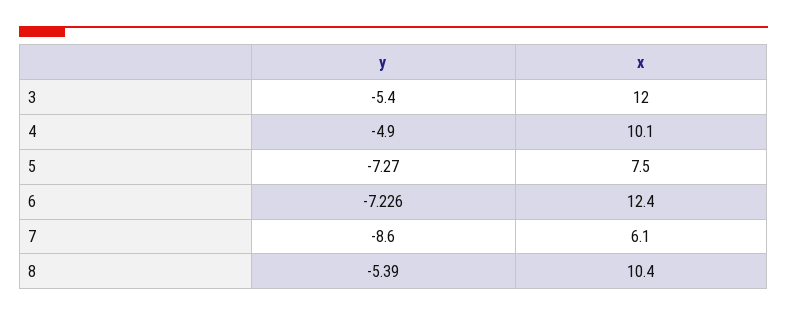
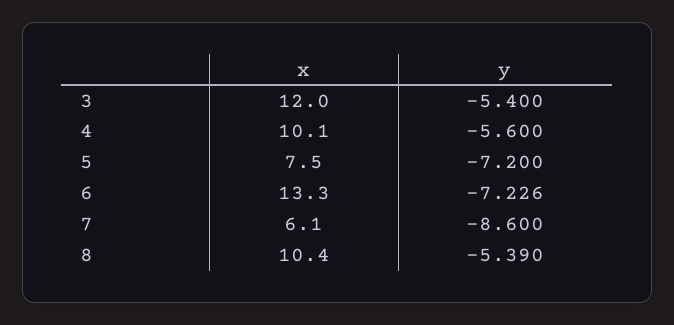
  {
    "y": {
      "3": -5.4,
-     "4": -4.9,
+     "4": -5.6,
-     "5": -7.27,
+     "5": -7.2,
      "6": -7.226,
      "7": -8.6,
      "8": -5.39
    },
    "x": {
      "3": 12,
      "4": 10.1,
      "5": 7.5,
-     "6": 12.4,
+     "6": 13.3,
      "7": 6.1,
      "8": 10.4
    }
  }

